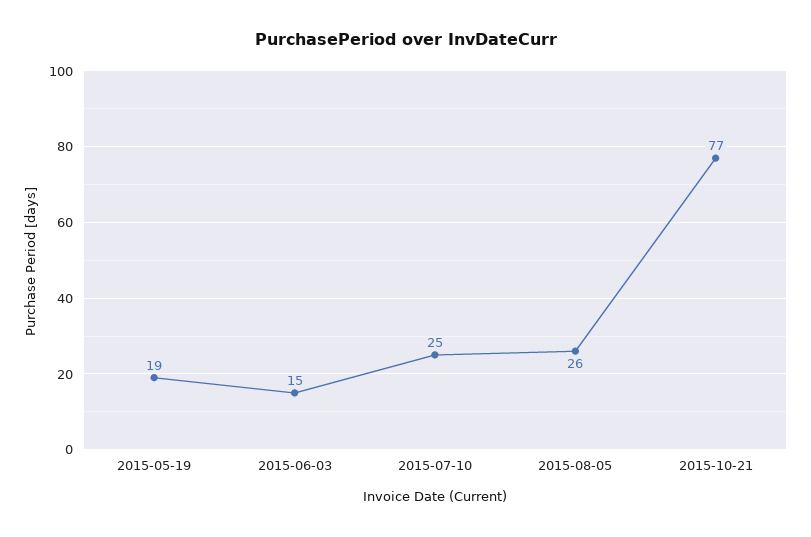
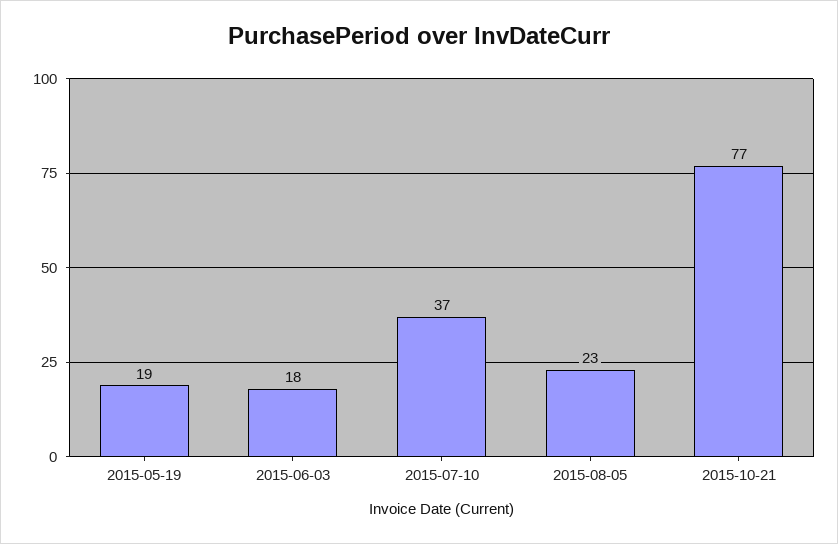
  {
    "2015-05-19": 19,
-   "2015-06-03": 15,
+   "2015-06-03": 18,
-   "2015-07-10": 25,
+   "2015-07-10": 37,
-   "2015-08-05": 26,
+   "2015-08-05": 23,
    "2015-10-21": 77
  }

